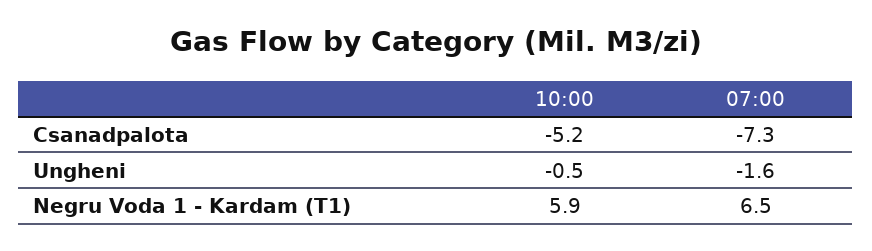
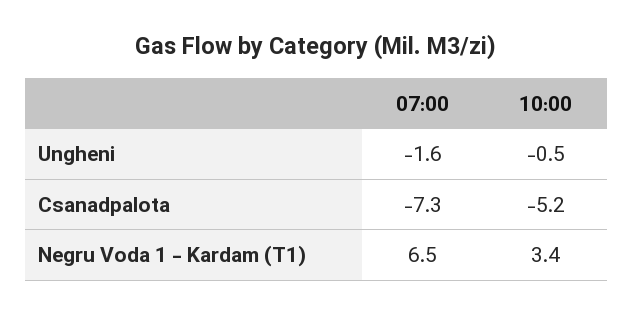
  {
    "10:00": {
      "Csanadpalota": -5.2,
      "Ungheni": -0.5,
-     "Negru Voda 1 - Kardam (T1)": 5.9
+     "Negru Voda 1 - Kardam (T1)": 3.4
    },
    "07:00": {
      "Csanadpalota": -7.3,
      "Ungheni": -1.6,
      "Negru Voda 1 - Kardam (T1)": 6.5
    }
  }

